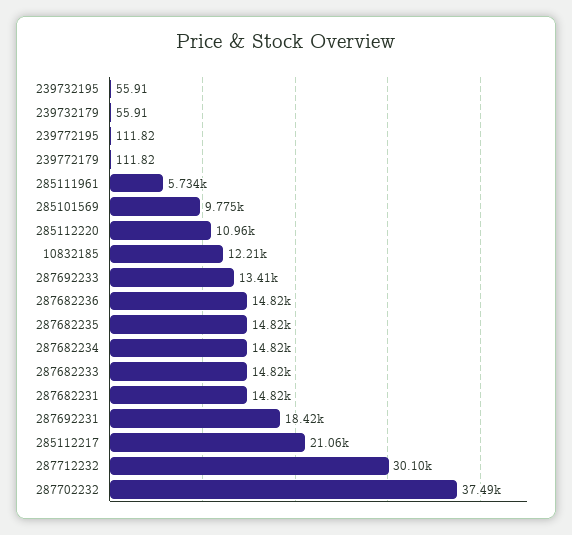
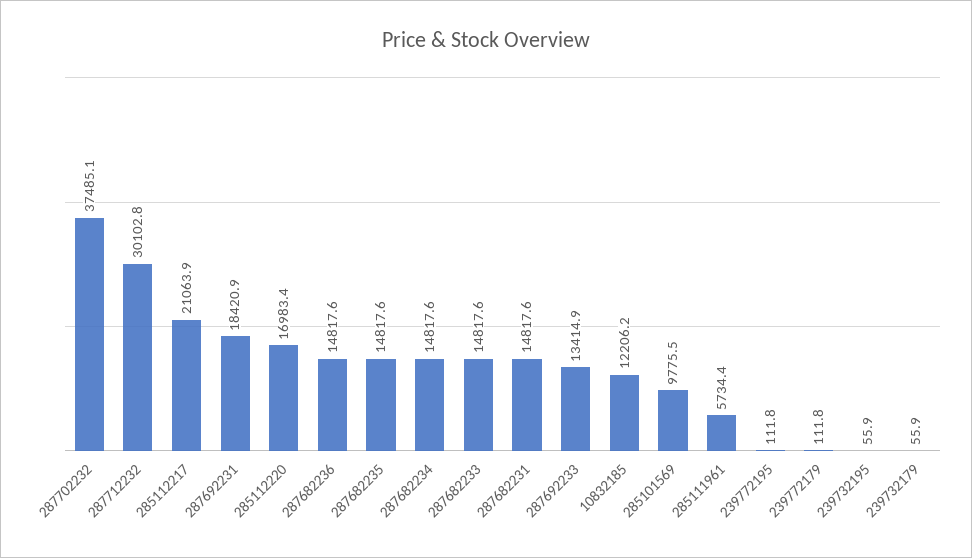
  {
    "239732195": 55.91,
    "239732179": 55.91,
    "239772195": 111.82,
    "239772179": 111.82,
    "285111961": 5734.4,
    "285101569": 9775.5,
-   "285112220": 10960,
+   "285112220": 16983.4,
    "10832185": 12206.2,
    "287692233": 13414.9,
    "287682236": 14817.6,
    "287682235": 14817.6,
    "287682234": 14817.6,
    "287682233": 14817.6,
    "287682231": 14817.6,
    "287692231": 18420.9,
    "285112217": 21063.9,
    "287712232": 30102.8,
    "287702232": 37485.1
  }

